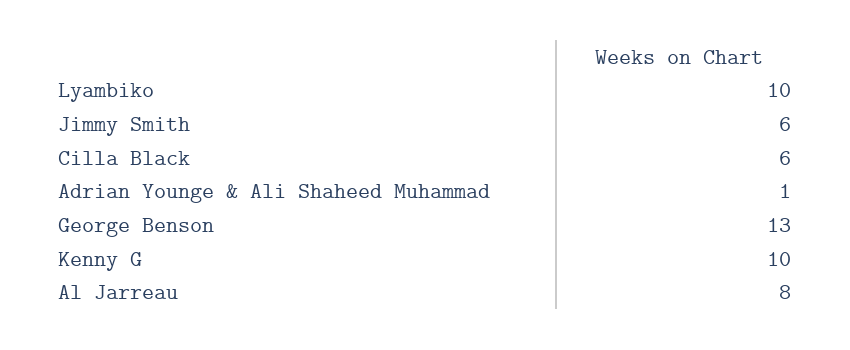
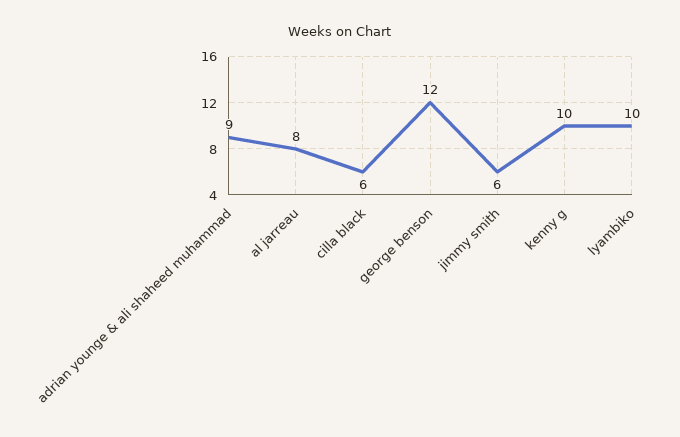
  {
    "Lyambiko": 10,
    "Jimmy Smith": 6,
    "Cilla Black": 6,
-   "Adrian Younge & Ali Shaheed Muhammad": 1,
+   "Adrian Younge & Ali Shaheed Muhammad": 9,
-   "George Benson": 13,
+   "George Benson": 12,
    "Kenny G": 10,
    "Al Jarreau": 8
  }

